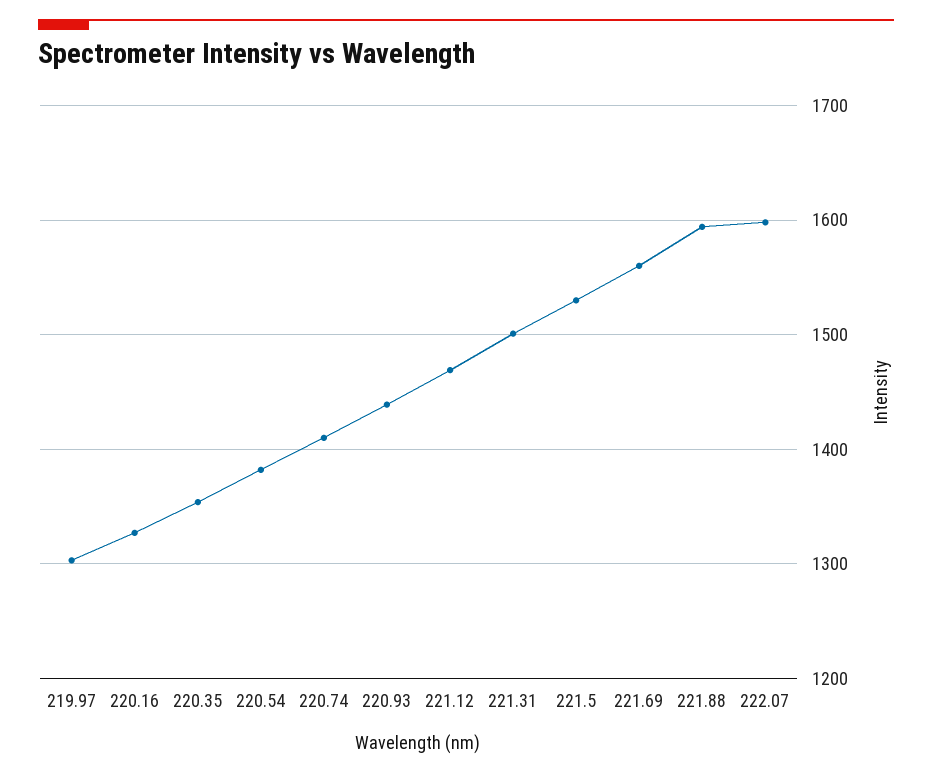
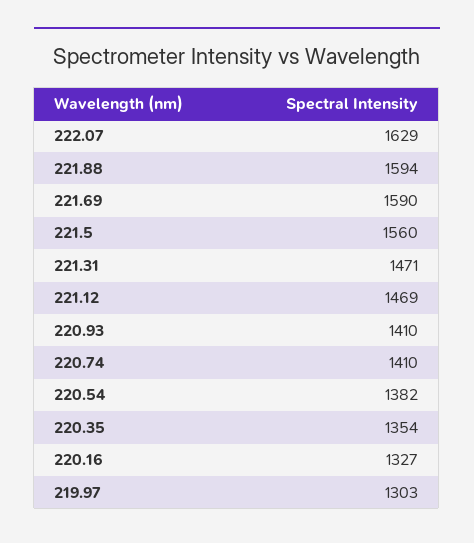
  {
    "219.97": 1303,
    "220.16": 1327,
    "220.35": 1354,
    "220.54": 1382,
    "220.74": 1410,
-   "220.93": 1440,
+   "220.93": 1410,
    "221.12": 1469,
-   "221.31": 1500,
+   "221.31": 1471,
-   "221.5": 1530,
+   "221.5": 1560,
-   "221.69": 1560,
+   "221.69": 1590,
    "221.88": 1594,
-   "222.07": 1600
+   "222.07": 1629
  }

